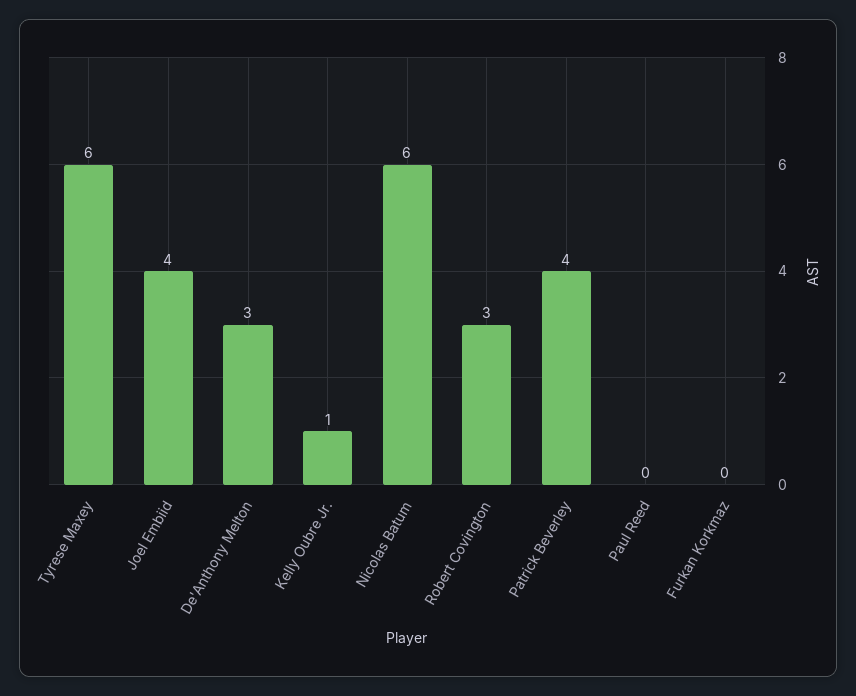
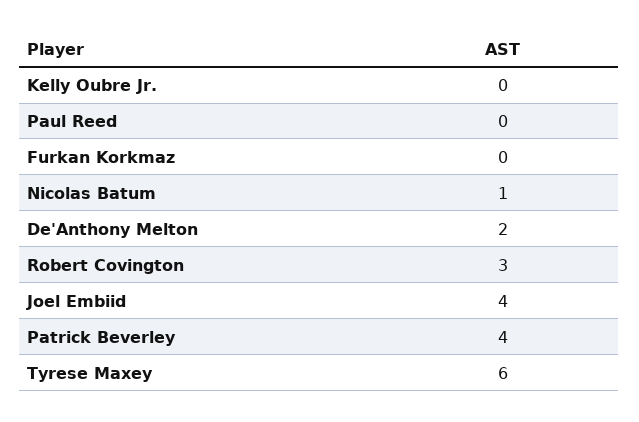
  {
    "Tyrese Maxey": 6,
    "Joel Embiid": 4,
-   "De'Anthony Melton": 3,
+   "De'Anthony Melton": 2,
-   "Kelly Oubre Jr.": 1,
+   "Kelly Oubre Jr.": 0,
-   "Nicolas Batum": 6,
+   "Nicolas Batum": 1,
    "Robert Covington": 3,
    "Patrick Beverley": 4,
    "Paul Reed": 0,
    "Furkan Korkmaz": 0
  }

